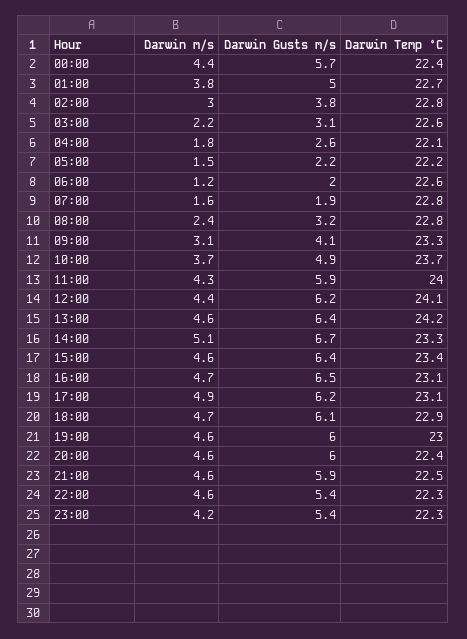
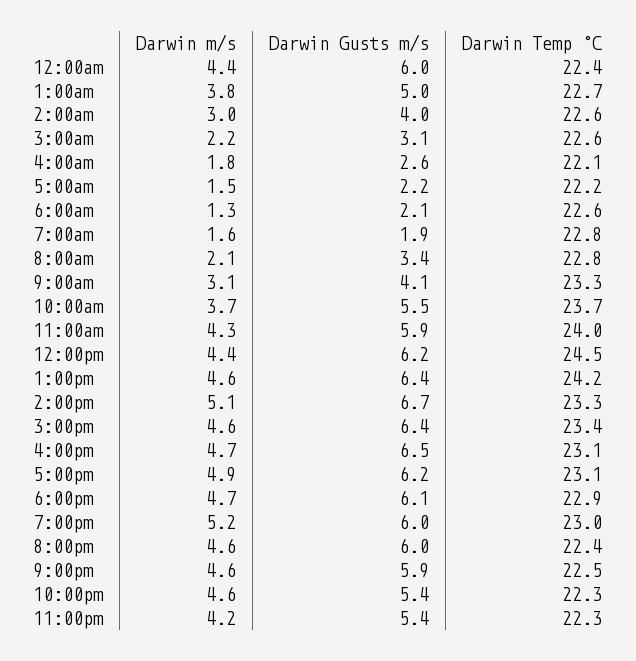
  {
    "Darwin m/s": {
      "00:00": 4.4,
      "01:00": 3.8,
      "02:00": 3,
      "03:00": 2.2,
      "04:00": 1.8,
      "05:00": 1.5,
-     "06:00": 1.2,
+     "06:00": 1.3,
      "07:00": 1.6,
-     "08:00": 2.4,
+     "08:00": 2.1,
      "09:00": 3.1,
      "10:00": 3.7,
      "11:00": 4.3,
      "12:00": 4.4,
      "13:00": 4.6,
      "14:00": 5.1,
      "15:00": 4.6,
      "16:00": 4.7,
      "17:00": 4.9,
      "18:00": 4.7,
-     "19:00": 4.6,
+     "19:00": 5.2,
      "20:00": 4.6,
      "21:00": 4.6,
      "22:00": 4.6,
      "23:00": 4.2
    },
    "Darwin Gusts m/s": {
-     "00:00": 5.7,
+     "00:00": 6,
      "01:00": 5,
-     "02:00": 3.8,
+     "02:00": 4,
      "03:00": 3.1,
      "04:00": 2.6,
      "05:00": 2.2,
-     "06:00": 2,
+     "06:00": 2.1,
      "07:00": 1.9,
-     "08:00": 3.2,
+     "08:00": 3.4,
      "09:00": 4.1,
-     "10:00": 4.9,
+     "10:00": 5.5,
      "11:00": 5.9,
      "12:00": 6.2,
      "13:00": 6.4,
      "14:00": 6.7,
      "15:00": 6.4,
      "16:00": 6.5,
      "17:00": 6.2,
      "18:00": 6.1,
      "19:00": 6,
      "20:00": 6,
      "21:00": 5.9,
      "22:00": 5.4,
      "23:00": 5.4
    },
    "Darwin Temp °C": {
      "00:00": 22.4,
      "01:00": 22.7,
-     "02:00": 22.8,
+     "02:00": 22.6,
      "03:00": 22.6,
      "04:00": 22.1,
      "05:00": 22.2,
      "06:00": 22.6,
      "07:00": 22.8,
      "08:00": 22.8,
      "09:00": 23.3,
      "10:00": 23.7,
      "11:00": 24,
-     "12:00": 24.1,
+     "12:00": 24.5,
      "13:00": 24.2,
      "14:00": 23.3,
      "15:00": 23.4,
      "16:00": 23.1,
      "17:00": 23.1,
      "18:00": 22.9,
      "19:00": 23,
      "20:00": 22.4,
      "21:00": 22.5,
      "22:00": 22.3,
      "23:00": 22.3
    }
  }

